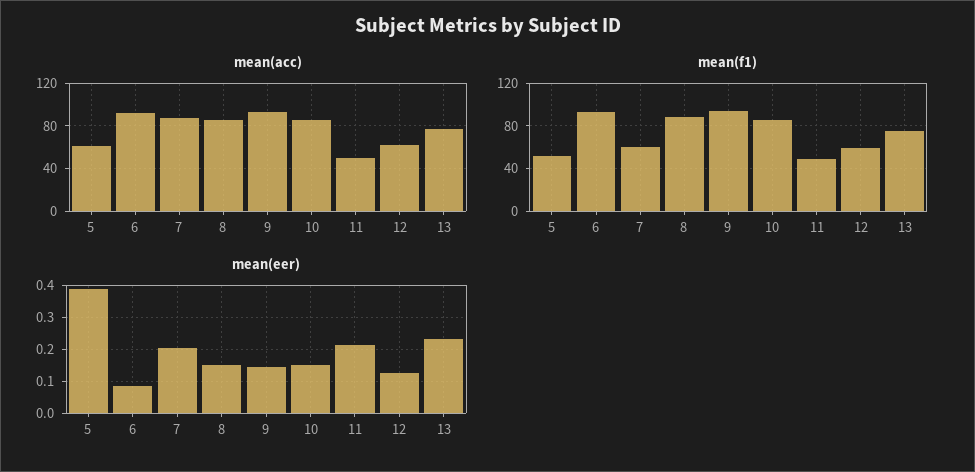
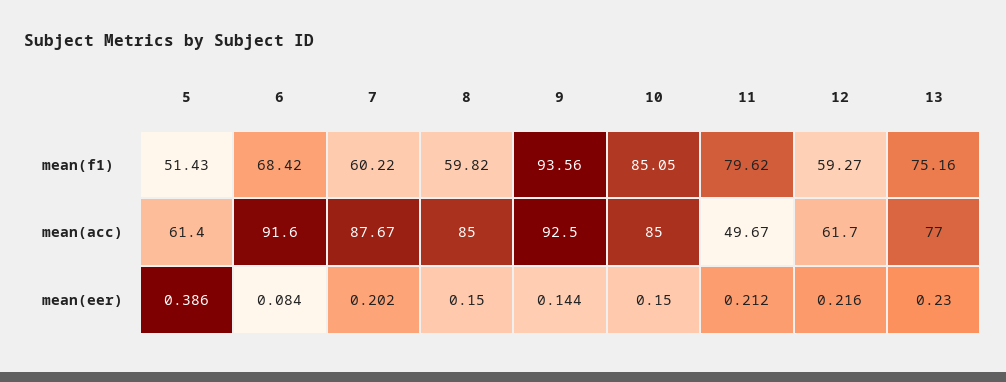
  {
    "mean(acc)": {
      "5": 61.4,
      "6": 91.6,
      "7": 87.67,
      "8": 85,
      "9": 92.5,
      "10": 85,
      "11": 49.67,
      "12": 61.7,
      "13": 77
    },
    "mean(f1)": {
      "5": 51.43,
-     "6": 90,
+     "6": 68.42,
      "7": 60.22,
-     "8": 90,
+     "8": 59.82,
      "9": 93.56,
      "10": 85.05,
-     "11": 50,
+     "11": 79.62,
      "12": 59.27,
      "13": 75.16
    },
    "mean(eer)": {
      "5": 0.386,
      "6": 0.084,
      "7": 0.202,
      "8": 0.15,
      "9": 0.144,
      "10": 0.15,
      "11": 0.212,
-     "12": 0.12,
+     "12": 0.216,
      "13": 0.23
    }
  }

